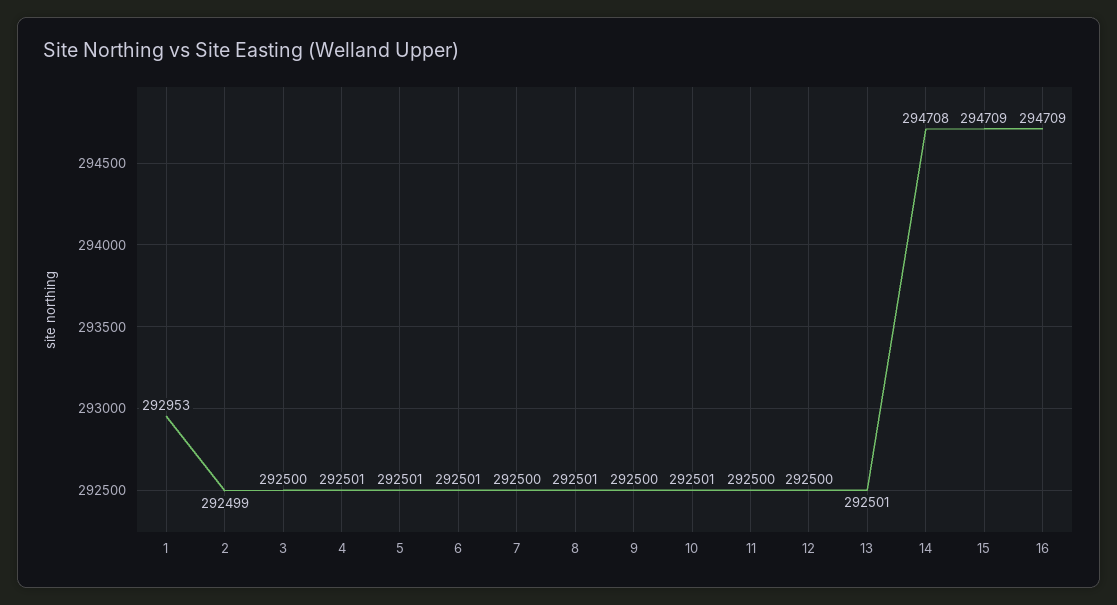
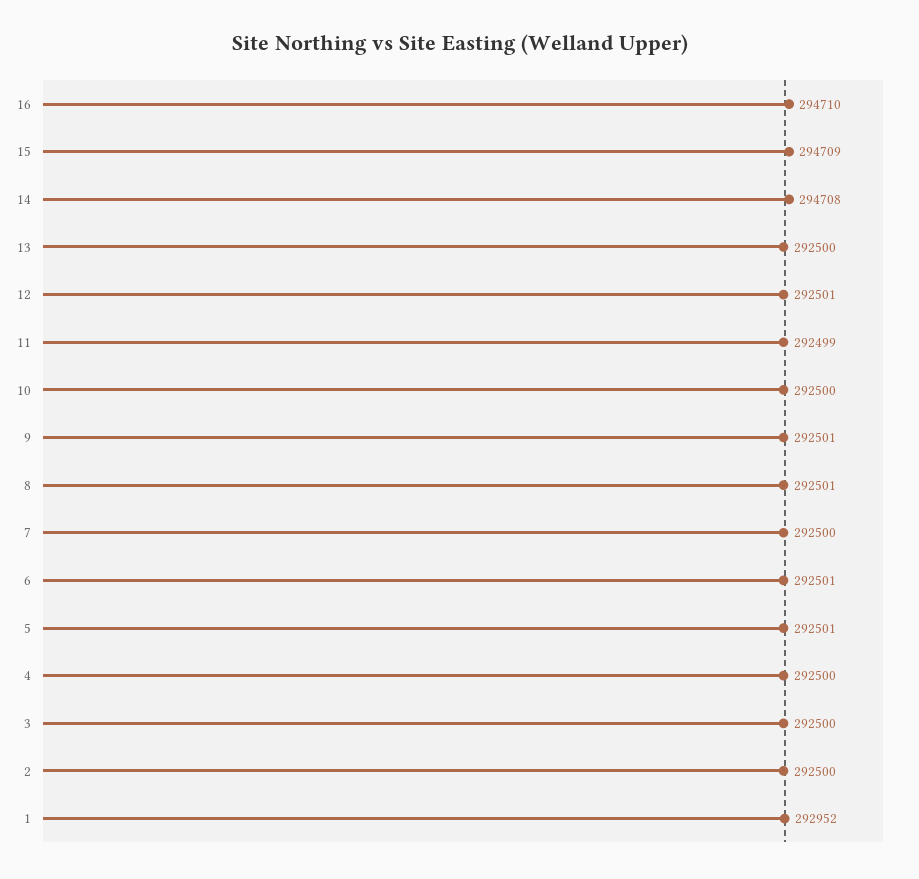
  {
-   "1": 292953,
+   "1": 292952,
-   "2": 292499,
+   "2": 292500,
    "3": 292500,
-   "4": 292501,
+   "4": 292500,
    "5": 292501,
    "6": 292501,
    "7": 292500,
    "8": 292501,
-   "9": 292500,
+   "9": 292501,
-   "10": 292501,
+   "10": 292500,
-   "11": 292500,
+   "11": 292499,
-   "12": 292500,
+   "12": 292501,
-   "13": 292501,
+   "13": 292500,
    "14": 294708,
    "15": 294709,
-   "16": 294709
+   "16": 294710
  }

